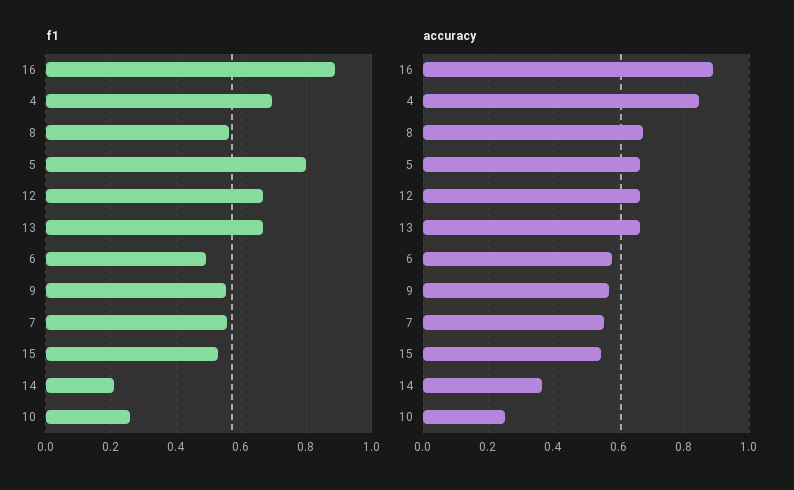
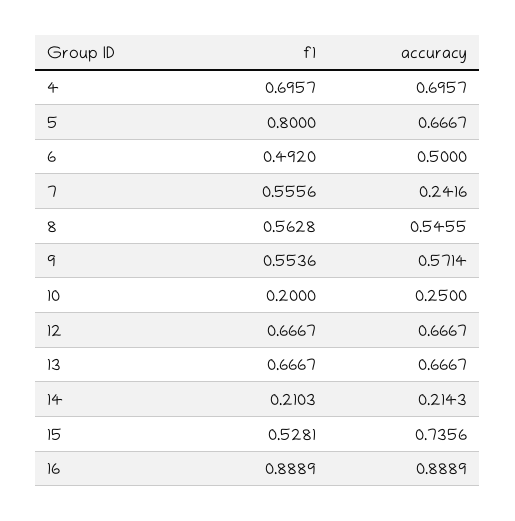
  {
    "f1": {
      "16": 0.8889,
      "4": 0.6957,
      "8": 0.5628,
      "5": 0.8,
      "12": 0.6667,
      "13": 0.6667,
      "6": 0.492,
      "9": 0.5536,
      "7": 0.5556,
      "15": 0.5281,
      "14": 0.2103,
-     "10": 0.26
+     "10": 0.2
    },
    "accuracy": {
      "16": 0.8889,
-     "4": 0.84,
+     "4": 0.6957,
-     "8": 0.68,
+     "8": 0.5455,
      "5": 0.6667,
      "12": 0.6667,
      "13": 0.6667,
-     "6": 0.58,
+     "6": 0.5,
      "9": 0.5714,
-     "7": 0.56,
+     "7": 0.2416,
-     "15": 0.54,
+     "15": 0.7356,
-     "14": 0.36,
+     "14": 0.2143,
      "10": 0.25
    }
  }

